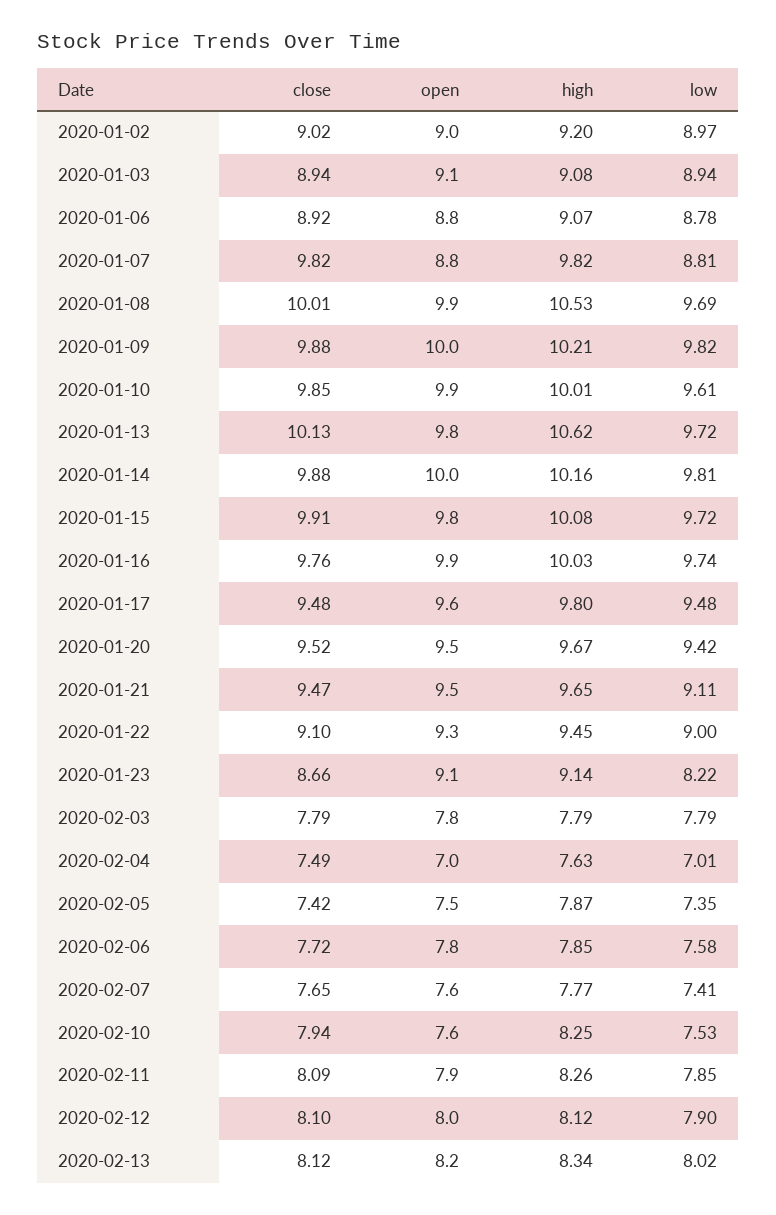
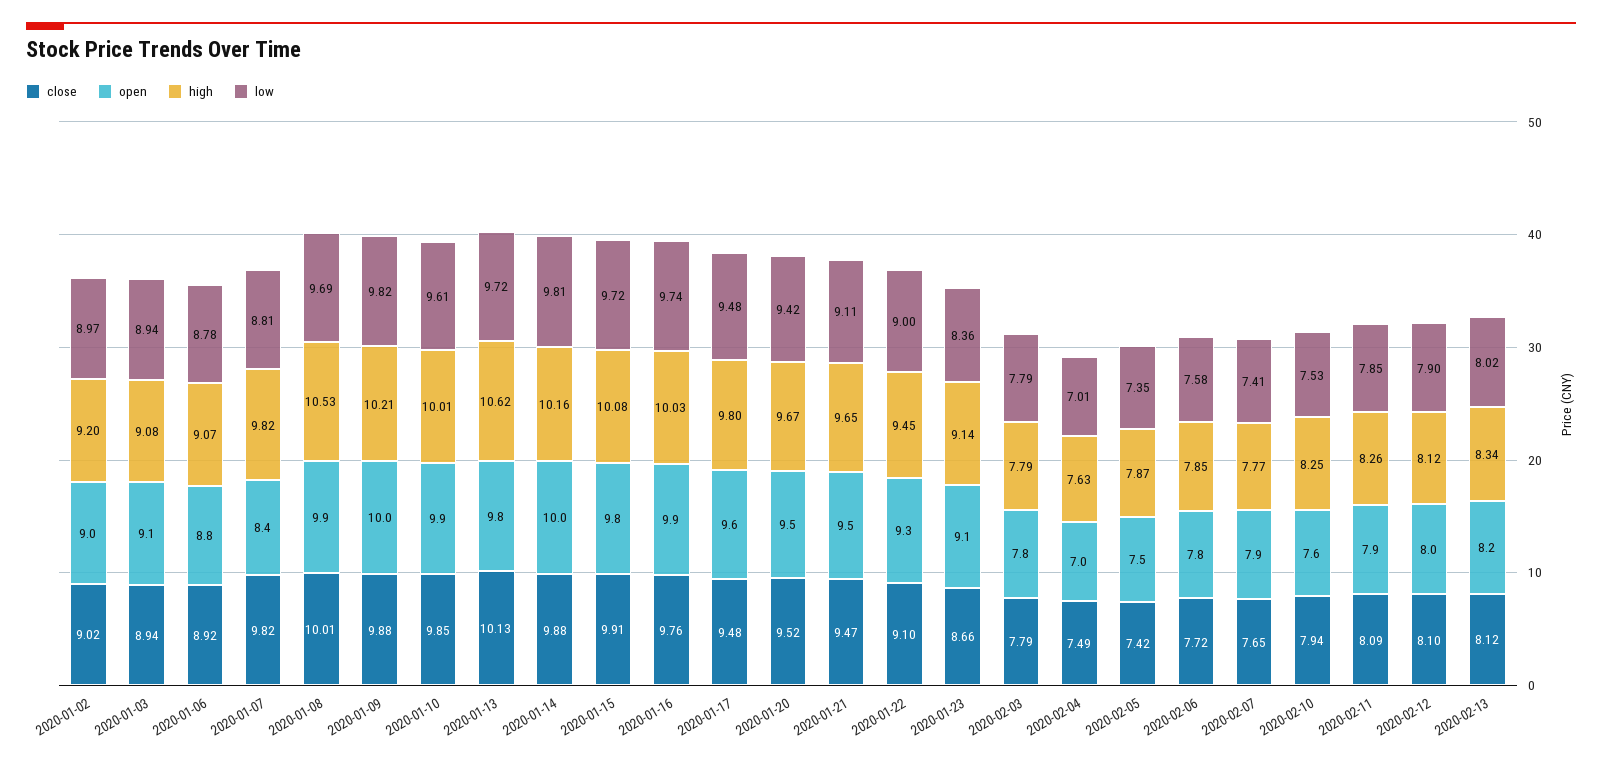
  {
    "close": {
      "2020-01-02": 9.02,
      "2020-01-03": 8.94,
      "2020-01-06": 8.92,
      "2020-01-07": 9.82,
      "2020-01-08": 10.01,
      "2020-01-09": 9.88,
      "2020-01-10": 9.85,
      "2020-01-13": 10.13,
      "2020-01-14": 9.88,
      "2020-01-15": 9.91,
      "2020-01-16": 9.76,
      "2020-01-17": 9.48,
      "2020-01-20": 9.52,
      "2020-01-21": 9.47,
      "2020-01-22": 9.1,
      "2020-01-23": 8.66,
      "2020-02-03": 7.79,
      "2020-02-04": 7.49,
      "2020-02-05": 7.42,
      "2020-02-06": 7.72,
      "2020-02-07": 7.65,
      "2020-02-10": 7.94,
      "2020-02-11": 8.09,
      "2020-02-12": 8.1,
      "2020-02-13": 8.12
    },
    "open": {
      "2020-01-02": 9,
      "2020-01-03": 9.1,
      "2020-01-06": 8.8,
-     "2020-01-07": 8.8,
+     "2020-01-07": 8.4,
      "2020-01-08": 9.9,
      "2020-01-09": 10,
      "2020-01-10": 9.9,
      "2020-01-13": 9.8,
      "2020-01-14": 10,
      "2020-01-15": 9.8,
      "2020-01-16": 9.9,
      "2020-01-17": 9.6,
      "2020-01-20": 9.5,
      "2020-01-21": 9.5,
      "2020-01-22": 9.3,
      "2020-01-23": 9.1,
      "2020-02-03": 7.8,
      "2020-02-04": 7,
      "2020-02-05": 7.5,
      "2020-02-06": 7.8,
-     "2020-02-07": 7.6,
+     "2020-02-07": 7.9,
      "2020-02-10": 7.6,
      "2020-02-11": 7.9,
      "2020-02-12": 8,
      "2020-02-13": 8.2
    },
    "high": {
      "2020-01-02": 9.2,
      "2020-01-03": 9.08,
      "2020-01-06": 9.07,
      "2020-01-07": 9.82,
      "2020-01-08": 10.53,
      "2020-01-09": 10.21,
      "2020-01-10": 10.01,
      "2020-01-13": 10.62,
      "2020-01-14": 10.16,
      "2020-01-15": 10.08,
      "2020-01-16": 10.03,
      "2020-01-17": 9.8,
      "2020-01-20": 9.67,
      "2020-01-21": 9.65,
      "2020-01-22": 9.45,
      "2020-01-23": 9.14,
      "2020-02-03": 7.79,
      "2020-02-04": 7.63,
      "2020-02-05": 7.87,
      "2020-02-06": 7.85,
      "2020-02-07": 7.77,
      "2020-02-10": 8.25,
      "2020-02-11": 8.26,
      "2020-02-12": 8.12,
      "2020-02-13": 8.34
    },
    "low": {
      "2020-01-02": 8.97,
      "2020-01-03": 8.94,
      "2020-01-06": 8.78,
      "2020-01-07": 8.81,
      "2020-01-08": 9.69,
      "2020-01-09": 9.82,
      "2020-01-10": 9.61,
      "2020-01-13": 9.72,
      "2020-01-14": 9.81,
      "2020-01-15": 9.72,
      "2020-01-16": 9.74,
      "2020-01-17": 9.48,
      "2020-01-20": 9.42,
      "2020-01-21": 9.11,
      "2020-01-22": 9,
-     "2020-01-23": 8.22,
+     "2020-01-23": 8.36,
      "2020-02-03": 7.79,
      "2020-02-04": 7.01,
      "2020-02-05": 7.35,
      "2020-02-06": 7.58,
      "2020-02-07": 7.41,
      "2020-02-10": 7.53,
      "2020-02-11": 7.85,
      "2020-02-12": 7.9,
      "2020-02-13": 8.02
    }
  }

